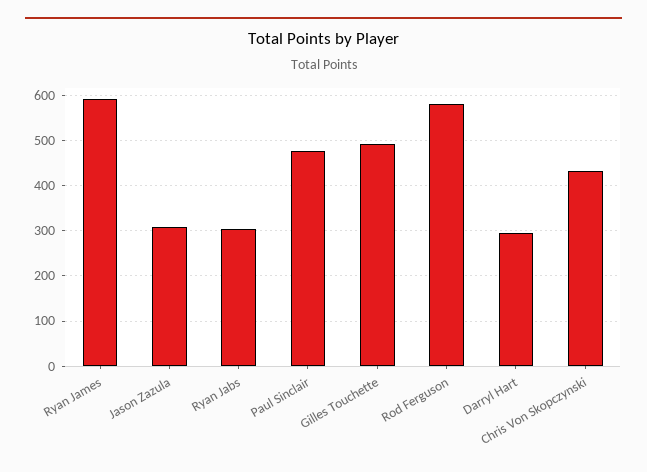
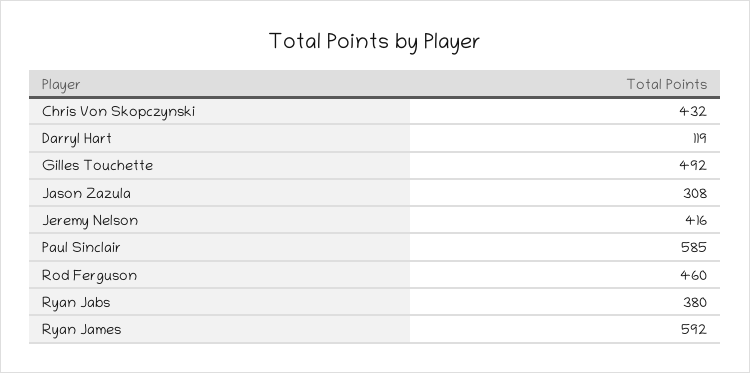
  {
    "Ryan James": 592,
    "Jason Zazula": 308,
-   "Ryan Jabs": 300,
+   "Ryan Jabs": 380,
-   "Paul Sinclair": 480,
+   "Paul Sinclair": 585,
    "Gilles Touchette": 492,
-   "Rod Ferguson": 580,
+   "Rod Ferguson": 460,
-   "Darryl Hart": 300,
+   "Darryl Hart": 119,
-   "Chris Von Skopczynski": 432
+   "Chris Von Skopczynski": 432,
+   "Jeremy Nelson": 416
  }

